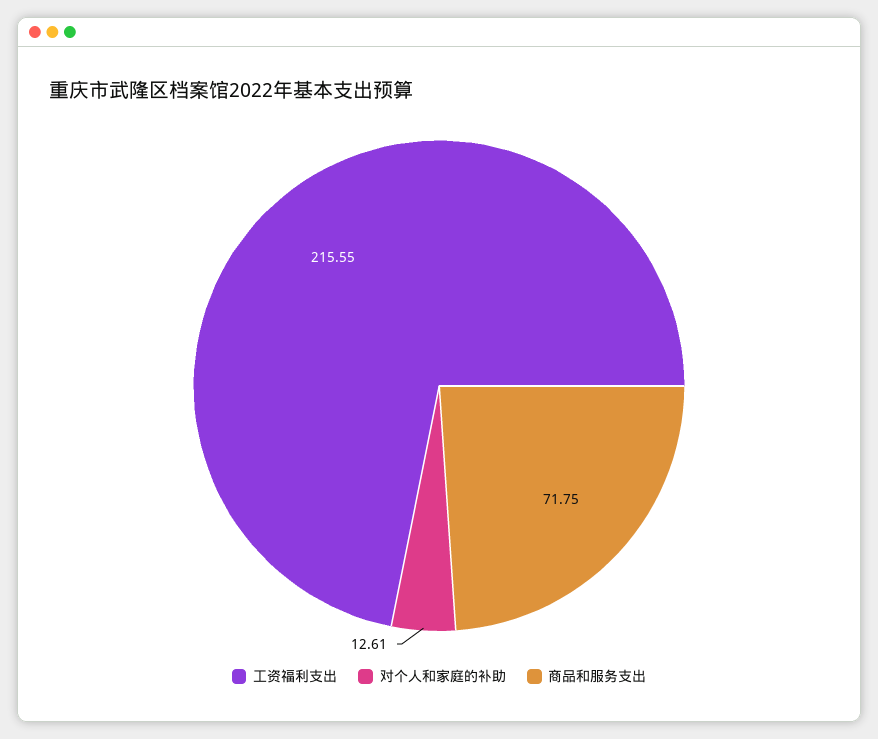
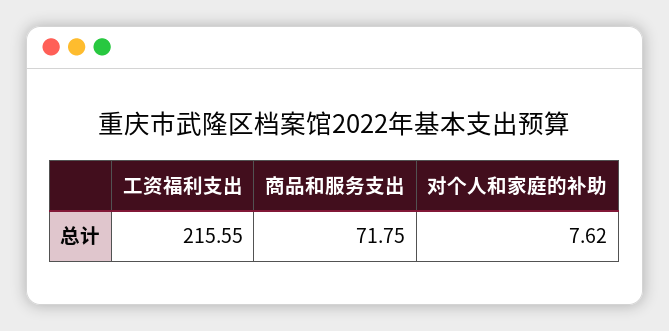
  {
    "工资福利支出": 215.55,
-   "对个人和家庭的补助": 12.61,
+   "对个人和家庭的补助": 7.62,
    "商品和服务支出": 71.75
  }

